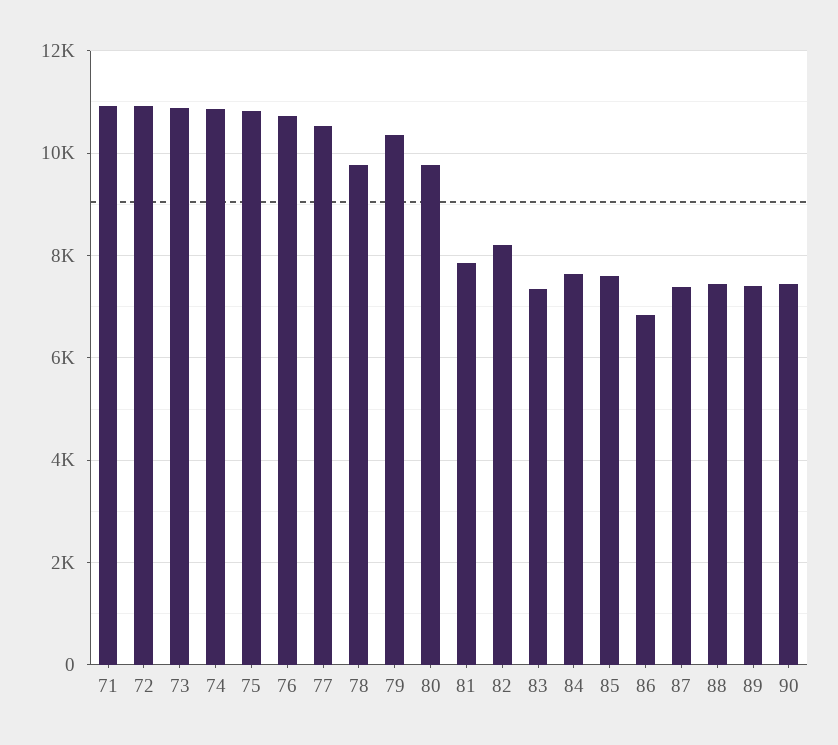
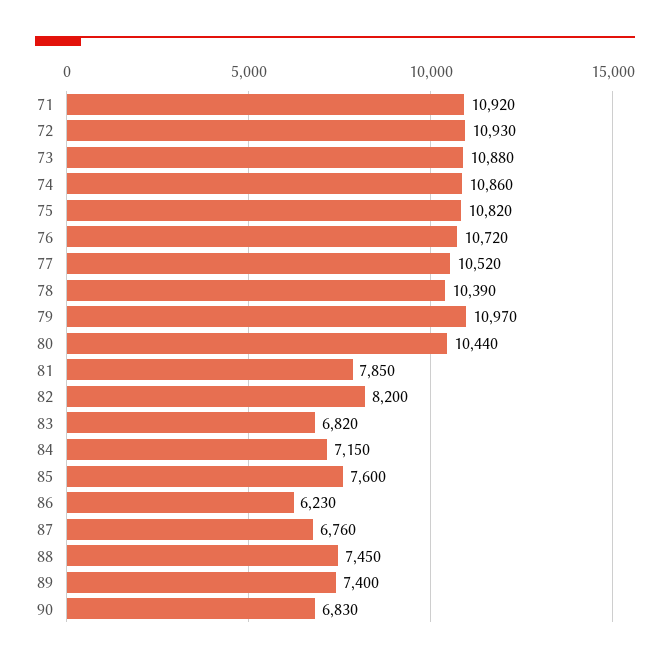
  {
    "71": 10920,
    "72": 10930,
    "73": 10880,
    "74": 10860,
    "75": 10820,
    "76": 10720,
    "77": 10520,
-   "78": 9800,
+   "78": 10390,
-   "79": 10400,
+   "79": 10970,
-   "80": 9800,
+   "80": 10440,
    "81": 7850,
    "82": 8200,
-   "83": 7400,
+   "83": 6820,
-   "84": 7600,
+   "84": 7150,
    "85": 7600,
-   "86": 6800,
+   "86": 6230,
-   "87": 7400,
+   "87": 6760,
    "88": 7450,
    "89": 7400,
-   "90": 7400
+   "90": 6830
  }

